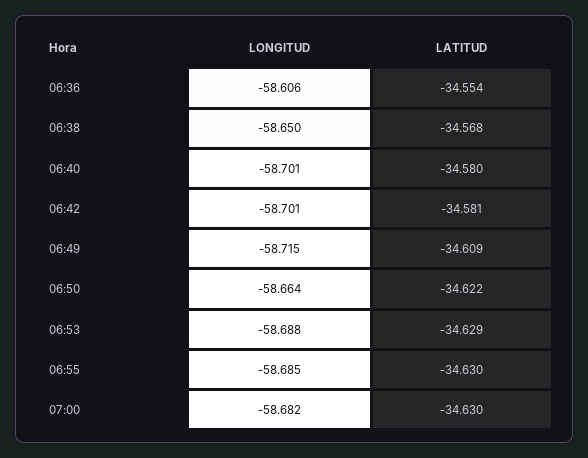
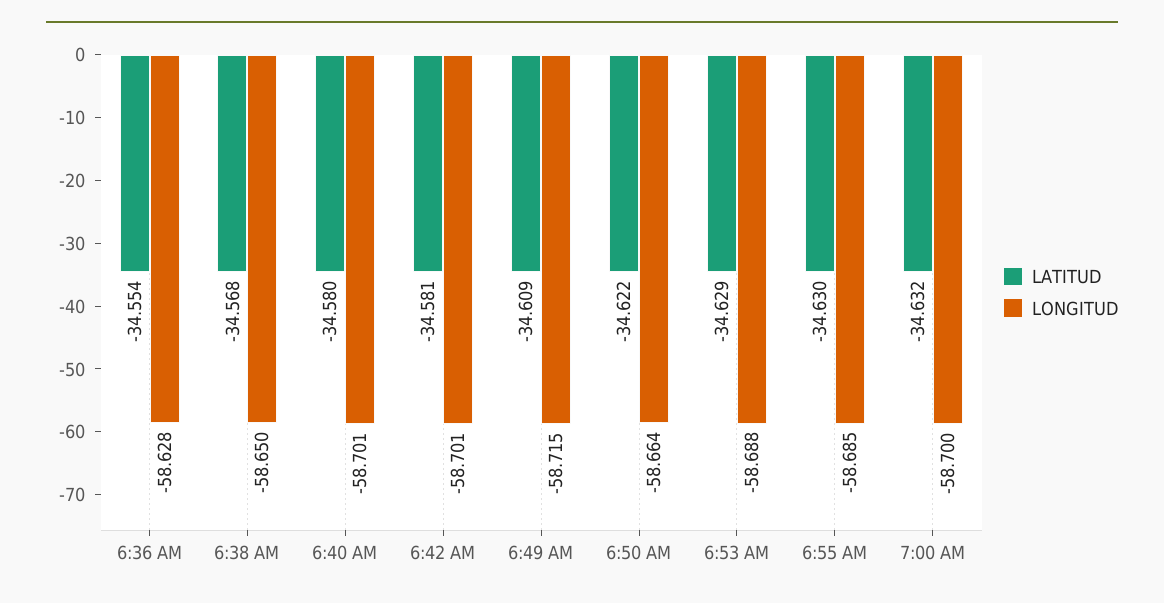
  {
    "LONGITUD": {
-     "06:36": -58.606,
+     "06:36": -58.628,
      "06:38": -58.65,
      "06:40": -58.701,
      "06:42": -58.701,
      "06:49": -58.715,
      "06:50": -58.664,
      "06:53": -58.688,
      "06:55": -58.685,
-     "07:00": -58.682
+     "07:00": -58.7
    },
    "LATITUD": {
      "06:36": -34.554,
      "06:38": -34.568,
      "06:40": -34.58,
      "06:42": -34.581,
      "06:49": -34.609,
      "06:50": -34.622,
      "06:53": -34.629,
      "06:55": -34.63,
-     "07:00": -34.63
+     "07:00": -34.632
    }
  }

